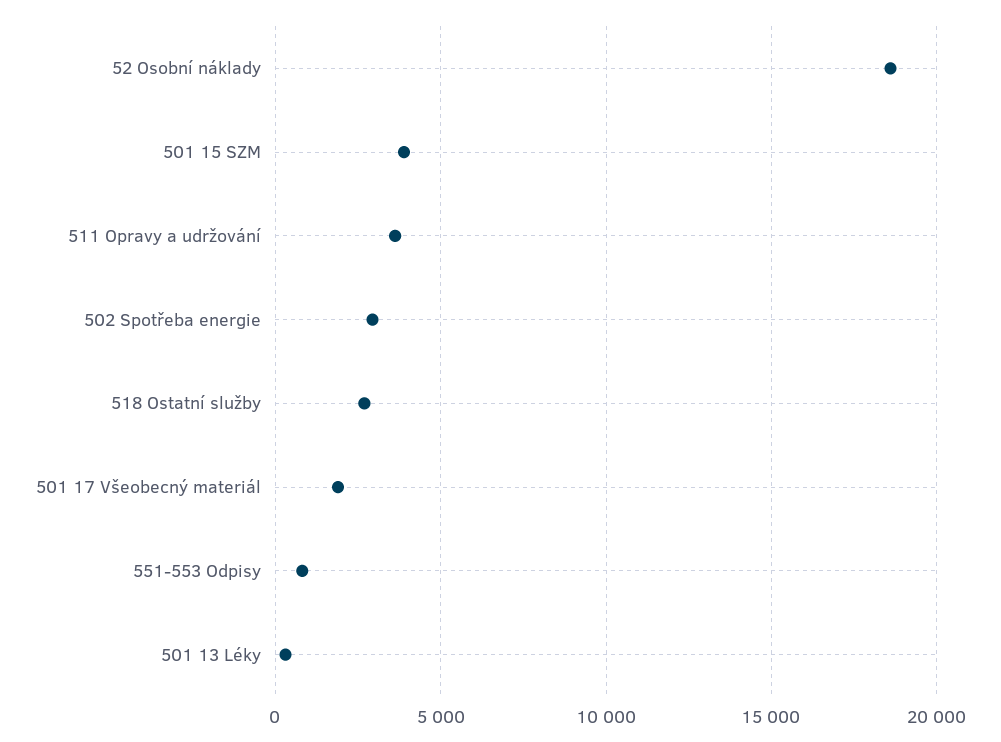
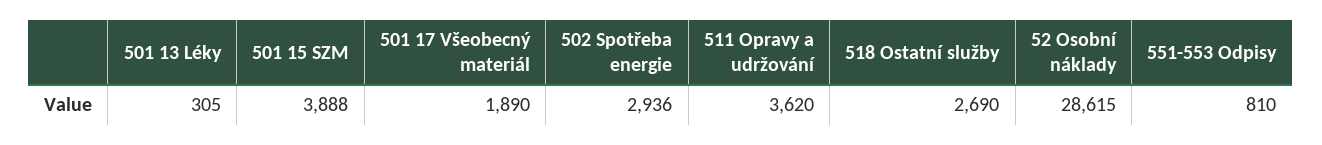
  {
-   "52 Osobní náklady": 18500,
+   "52 Osobní náklady": 28615,
    "501 15 SZM": 3888,
    "511 Opravy a udržování": 3620,
    "502 Spotřeba energie": 2936,
    "518 Ostatní služby": 2690,
    "501 17 Všeobecný materiál": 1890,
    "551-553 Odpisy": 810,
    "501 13 Léky": 305
  }

